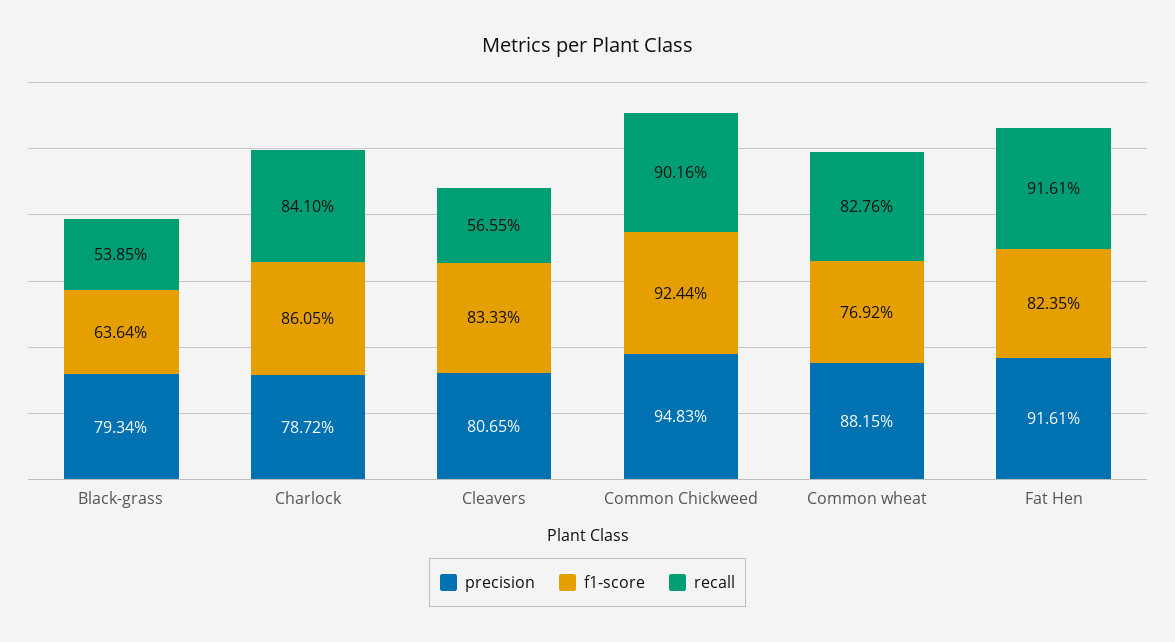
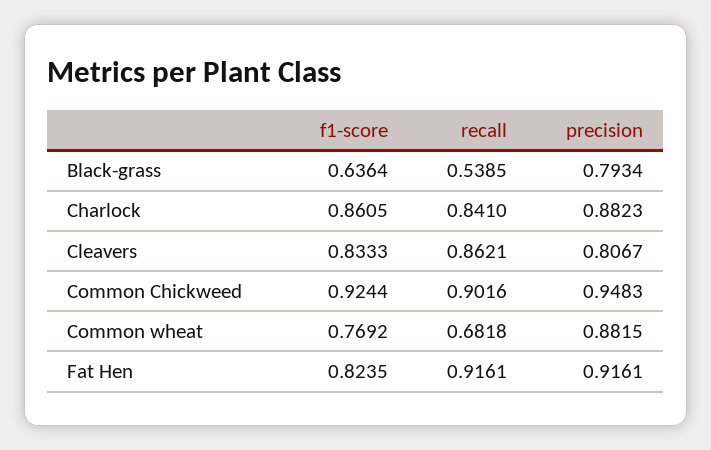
  {
    "precision": {
      "Black-grass": 0.7934,
-     "Charlock": 0.7872,
+     "Charlock": 0.8823,
-     "Cleavers": 0.8065,
+     "Cleavers": 0.8067,
      "Common Chickweed": 0.9483,
      "Common wheat": 0.8815,
      "Fat Hen": 0.9161
    },
    "f1-score": {
      "Black-grass": 0.6364,
      "Charlock": 0.8605,
      "Cleavers": 0.8333,
      "Common Chickweed": 0.9244,
      "Common wheat": 0.7692,
      "Fat Hen": 0.8235
    },
    "recall": {
      "Black-grass": 0.5385,
      "Charlock": 0.841,
-     "Cleavers": 0.5655,
+     "Cleavers": 0.8621,
      "Common Chickweed": 0.9016,
-     "Common wheat": 0.8276,
+     "Common wheat": 0.6818,
      "Fat Hen": 0.9161
    }
  }

